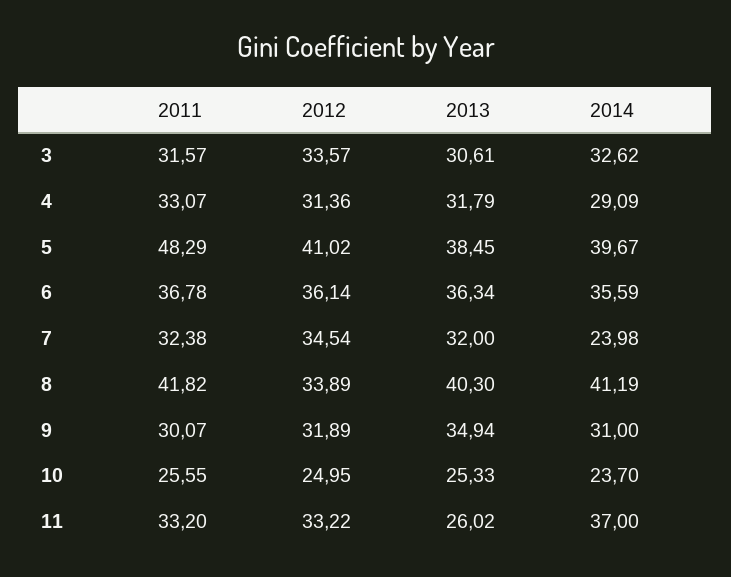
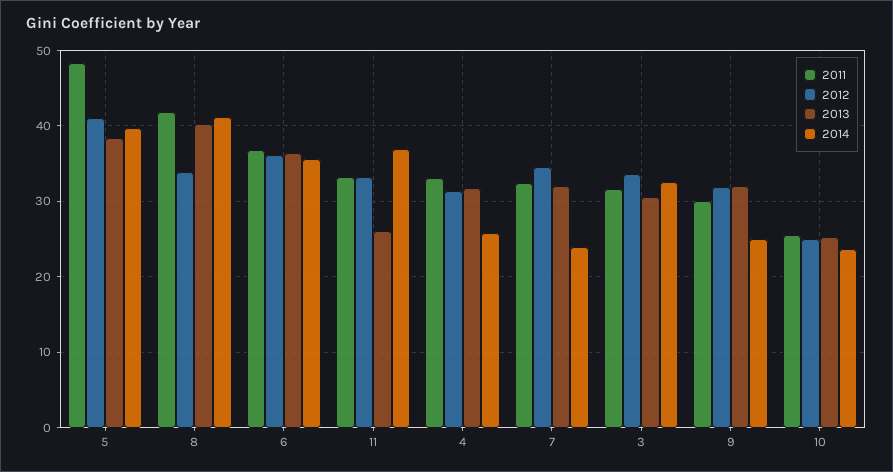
  {
    "2011": {
      "3": 31.57,
      "4": 33.07,
      "5": 48.29,
      "6": 36.78,
      "7": 32.38,
      "8": 41.82,
      "9": 30.07,
      "10": 25.55,
      "11": 33.2
    },
    "2012": {
      "3": 33.57,
      "4": 31.36,
      "5": 41.02,
      "6": 36.14,
      "7": 34.54,
      "8": 33.89,
      "9": 31.89,
      "10": 24.95,
      "11": 33.22
    },
    "2013": {
      "3": 30.61,
      "4": 31.79,
      "5": 38.45,
      "6": 36.34,
      "7": 32,
      "8": 40.3,
-     "9": 34.94,
+     "9": 32,
      "10": 25.33,
      "11": 26.02
    },
    "2014": {
      "3": 32.62,
-     "4": 29.09,
+     "4": 26,
      "5": 39.67,
      "6": 35.59,
      "7": 23.98,
      "8": 41.19,
-     "9": 31,
+     "9": 25,
      "10": 23.7,
      "11": 37
    }
  }

